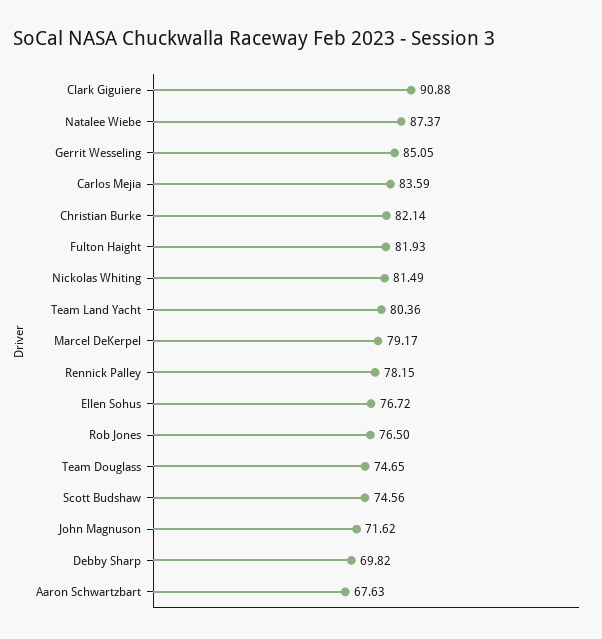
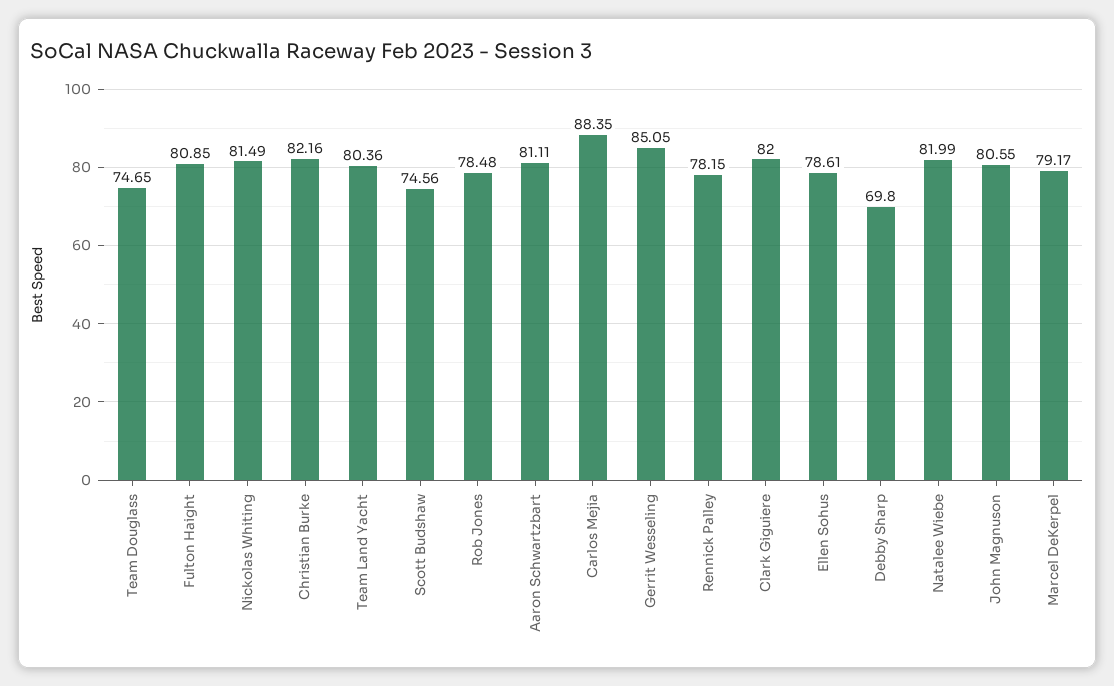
  {
-   "Clark Giguiere": 90.88,
+   "Clark Giguiere": 82,
-   "Natalee Wiebe": 87.37,
+   "Natalee Wiebe": 81.99,
    "Gerrit Wesseling": 85.05,
-   "Carlos Mejia": 83.59,
+   "Carlos Mejia": 88.35,
-   "Christian Burke": 82.14,
+   "Christian Burke": 82.16,
-   "Fulton Haight": 81.93,
+   "Fulton Haight": 80.85,
    "Nickolas Whiting": 81.49,
    "Team Land Yacht": 80.36,
    "Marcel DeKerpel": 79.17,
    "Rennick Palley": 78.15,
-   "Ellen Sohus": 76.72,
+   "Ellen Sohus": 78.61,
-   "Rob Jones": 76.5,
+   "Rob Jones": 78.48,
    "Team Douglass": 74.65,
    "Scott Budshaw": 74.56,
-   "John Magnuson": 71.62,
+   "John Magnuson": 80.55,
-   "Debby Sharp": 69.82,
+   "Debby Sharp": 69.8,
-   "Aaron Schwartzbart": 67.63
+   "Aaron Schwartzbart": 81.11
  }

